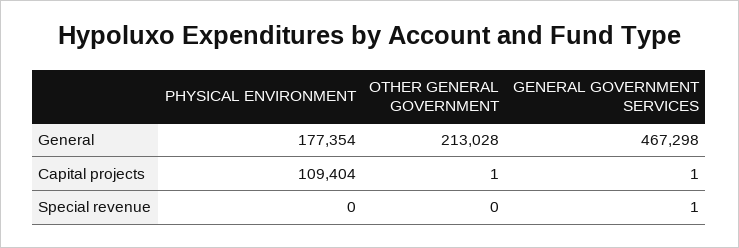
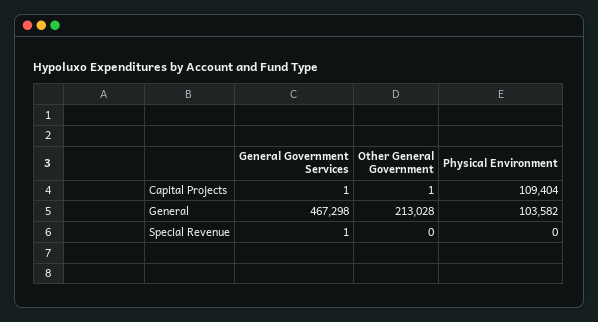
  {
    "PHYSICAL ENVIRONMENT": {
-     "General": 177354,
+     "General": 103582,
      "Capital projects": 109404,
      "Special revenue": 0
    },
    "OTHER GENERAL GOVERNMENT": {
      "General": 213028,
      "Capital projects": 1,
      "Special revenue": 0
    },
    "GENERAL GOVERNMENT SERVICES": {
      "General": 467298,
      "Capital projects": 1,
      "Special revenue": 1
    }
  }

